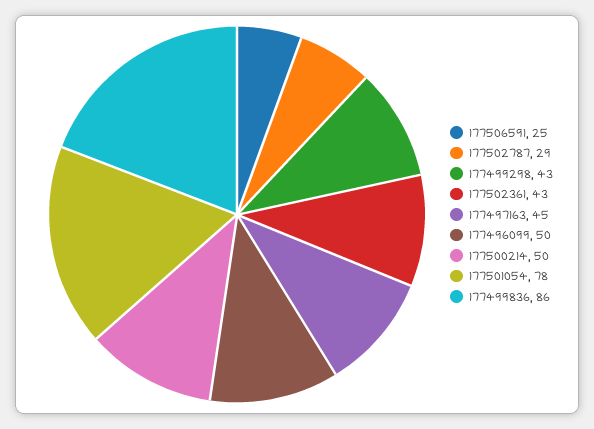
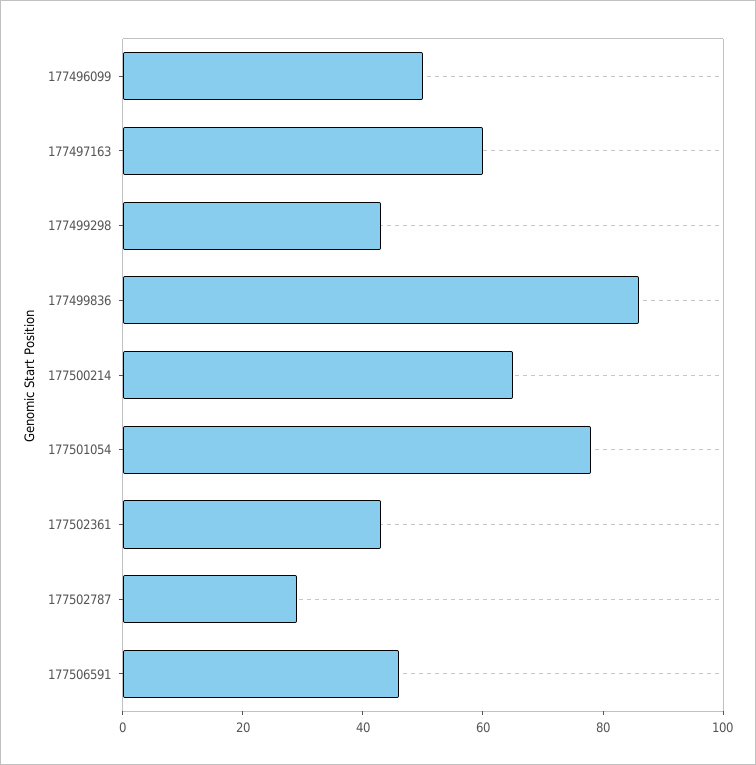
  {
-   "177506591": 25,
+   "177506591": 45,
    "177502787": 29,
    "177499298": 43,
    "177502361": 43,
-   "177497163": 45,
+   "177497163": 60,
    "177496099": 50,
-   "177500214": 50,
+   "177500214": 65,
    "177501054": 78,
    "177499836": 86
  }

